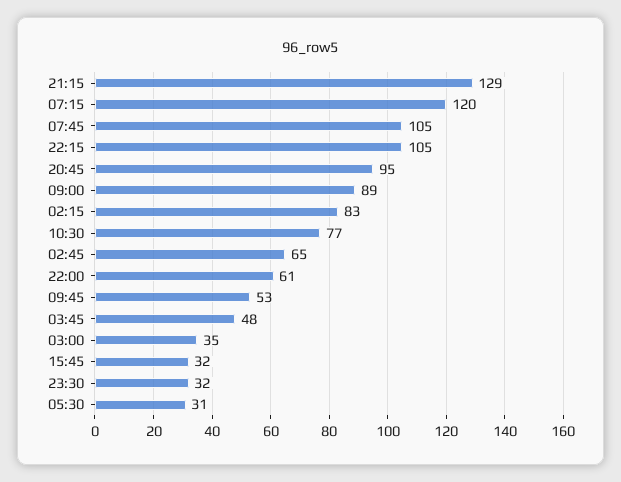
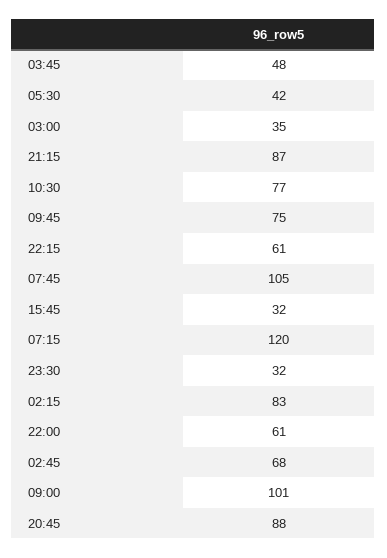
  {
-   "21:15": 129,
+   "21:15": 87,
    "07:15": 120,
    "07:45": 105,
-   "22:15": 105,
+   "22:15": 61,
-   "20:45": 95,
+   "20:45": 88,
-   "09:00": 89,
+   "09:00": 101,
    "02:15": 83,
    "10:30": 77,
-   "02:45": 65,
+   "02:45": 68,
    "22:00": 61,
-   "09:45": 53,
+   "09:45": 75,
    "03:45": 48,
    "03:00": 35,
    "15:45": 32,
    "23:30": 32,
-   "05:30": 31
+   "05:30": 42
  }

